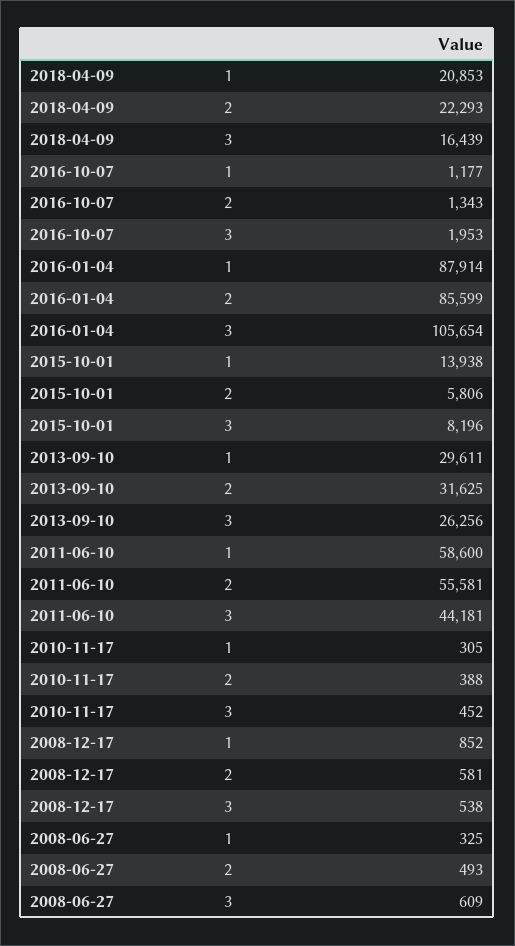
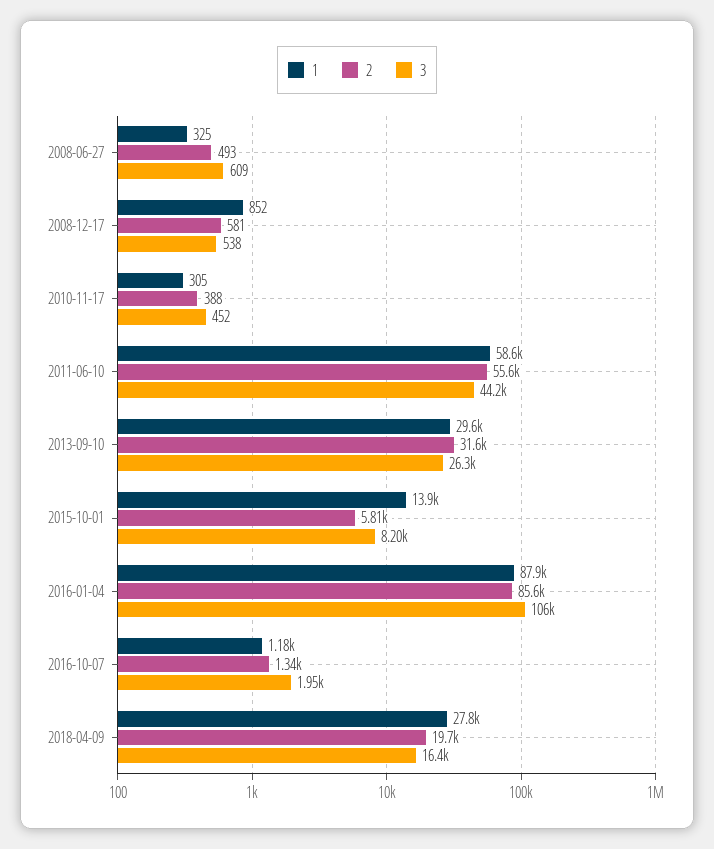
  {
    "1": {
-     "2018-04-09": 20853,
+     "2018-04-09": 27800,
      "2016-10-07": 1177,
      "2016-01-04": 87914,
      "2015-10-01": 13938,
      "2013-09-10": 29611,
      "2011-06-10": 58600,
      "2010-11-17": 305,
      "2008-12-17": 852,
      "2008-06-27": 325
    },
    "2": {
-     "2018-04-09": 22293,
+     "2018-04-09": 19700,
      "2016-10-07": 1343,
      "2016-01-04": 85599,
      "2015-10-01": 5806,
      "2013-09-10": 31625,
      "2011-06-10": 55581,
      "2010-11-17": 388,
      "2008-12-17": 581,
      "2008-06-27": 493
    },
    "3": {
      "2018-04-09": 16439,
      "2016-10-07": 1953,
      "2016-01-04": 105654,
      "2015-10-01": 8196,
      "2013-09-10": 26256,
      "2011-06-10": 44181,
      "2010-11-17": 452,
      "2008-12-17": 538,
      "2008-06-27": 609
    }
  }

